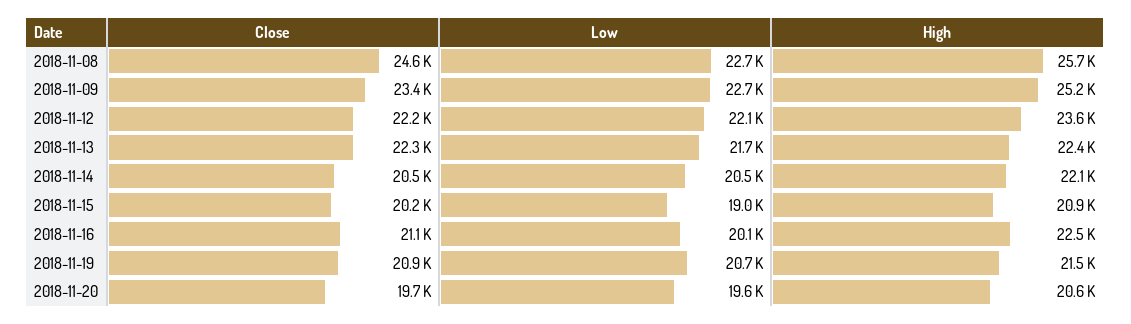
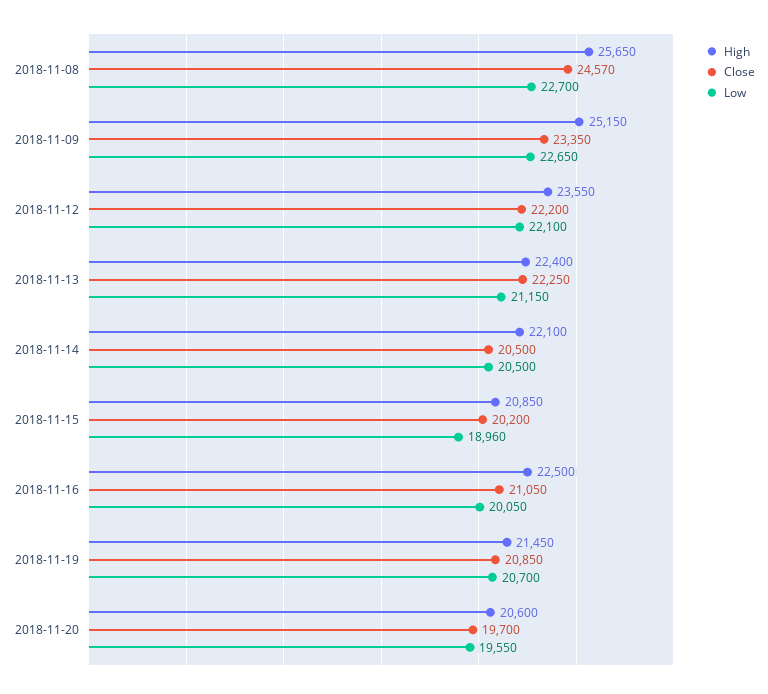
  {
    "Close": {
      "2018-11-08": 24570,
      "2018-11-09": 23350,
      "2018-11-12": 22200,
      "2018-11-13": 22250,
      "2018-11-14": 20500,
      "2018-11-15": 20200,
      "2018-11-16": 21050,
      "2018-11-19": 20850,
      "2018-11-20": 19700
    },
    "Low": {
      "2018-11-08": 22700,
      "2018-11-09": 22650,
      "2018-11-12": 22100,
-     "2018-11-13": 21700,
+     "2018-11-13": 21150,
      "2018-11-14": 20500,
      "2018-11-15": 18960,
      "2018-11-16": 20050,
      "2018-11-19": 20700,
      "2018-11-20": 19550
    },
    "High": {
      "2018-11-08": 25650,
      "2018-11-09": 25150,
      "2018-11-12": 23550,
      "2018-11-13": 22400,
      "2018-11-14": 22100,
      "2018-11-15": 20850,
      "2018-11-16": 22500,
      "2018-11-19": 21450,
      "2018-11-20": 20600
    }
  }

